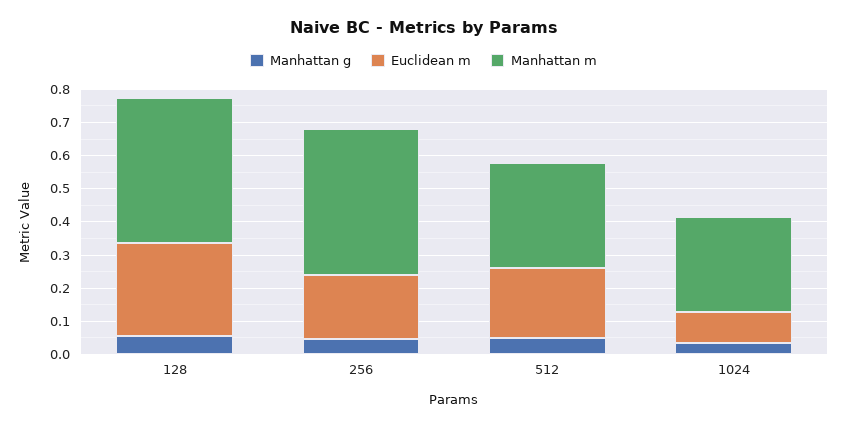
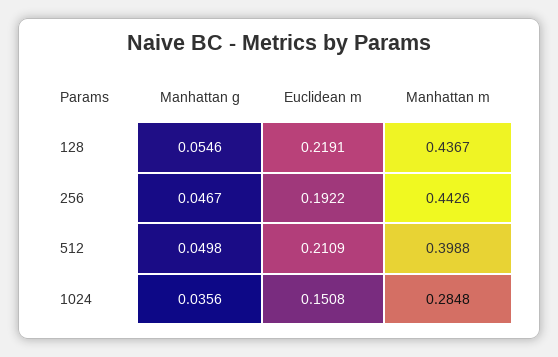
  {
    "Manhattan g": {
      "128": 0.0546,
      "256": 0.0467,
      "512": 0.0498,
      "1024": 0.0356
    },
    "Euclidean m": {
-     "128": 0.275,
+     "128": 0.2191,
      "256": 0.1922,
      "512": 0.2109,
-     "1024": 0.1
+     "1024": 0.1508
    },
    "Manhattan m": {
      "128": 0.4367,
      "256": 0.4426,
-     "512": 0.325,
+     "512": 0.3988,
      "1024": 0.2848
    }
  }

